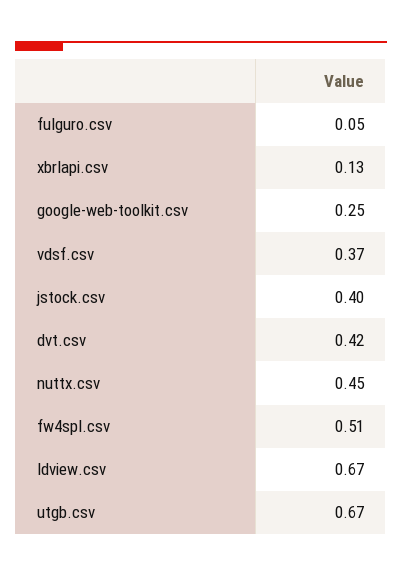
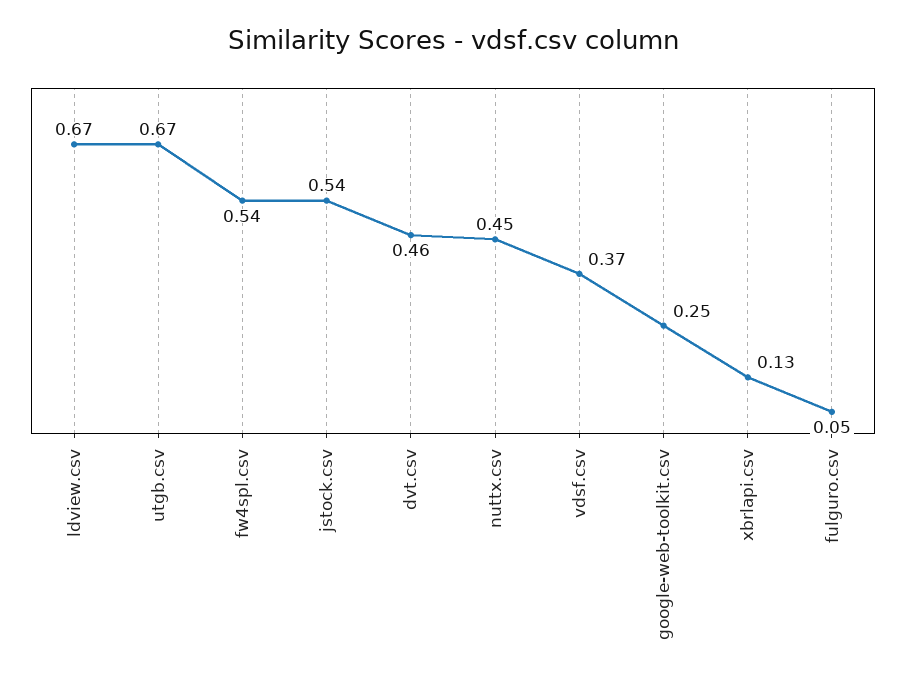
  {
    "fulguro.csv": 0.05,
    "xbrlapi.csv": 0.13,
    "google-web-toolkit.csv": 0.25,
    "vdsf.csv": 0.37,
-   "jstock.csv": 0.4,
+   "jstock.csv": 0.54,
-   "dvt.csv": 0.42,
+   "dvt.csv": 0.46,
    "nuttx.csv": 0.45,
-   "fw4spl.csv": 0.51,
+   "fw4spl.csv": 0.54,
    "ldview.csv": 0.67,
    "utgb.csv": 0.67
  }

